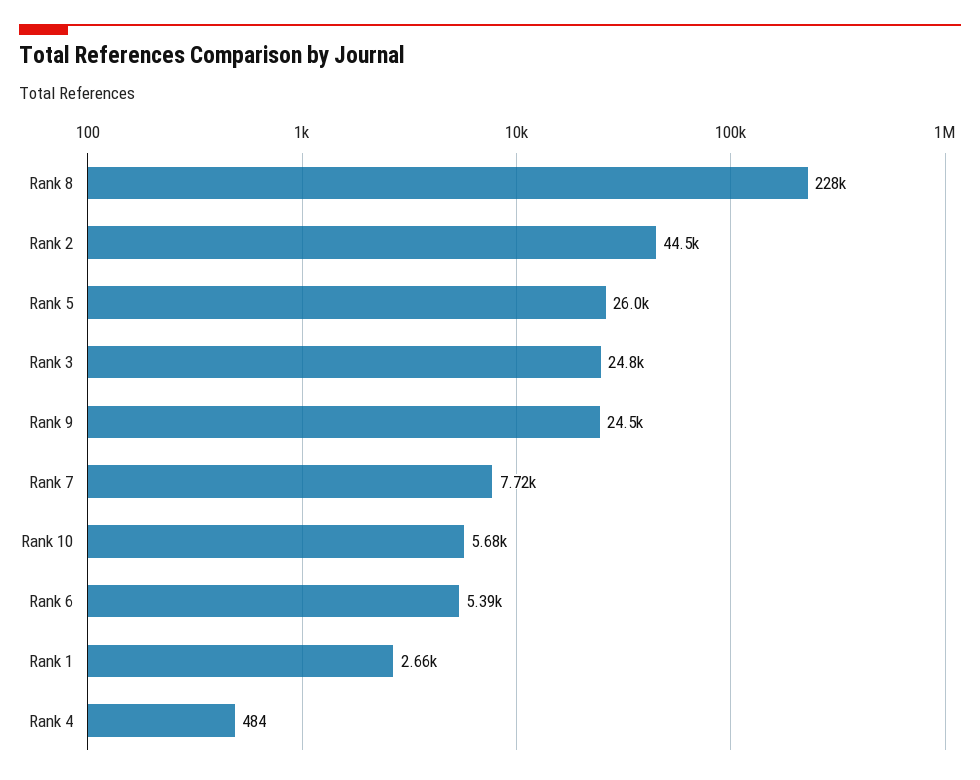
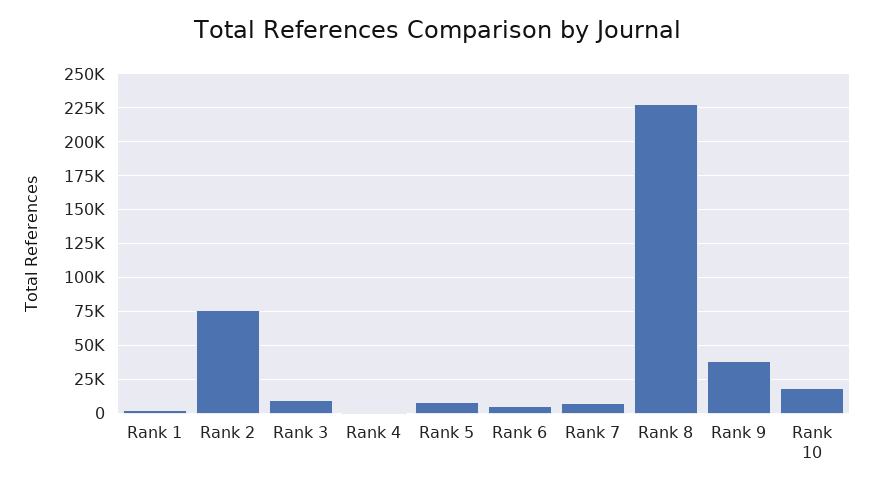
  {
    "Rank 8": 228000,
-   "Rank 2": 44500,
+   "Rank 2": 75000,
-   "Rank 5": 26000,
+   "Rank 5": 10000,
-   "Rank 3": 24800,
+   "Rank 3": 10000,
-   "Rank 9": 24500,
+   "Rank 9": 40000,
    "Rank 7": 7720,
-   "Rank 10": 5680,
+   "Rank 10": 20000,
    "Rank 6": 5390,
    "Rank 1": 2660,
    "Rank 4": 484
  }

